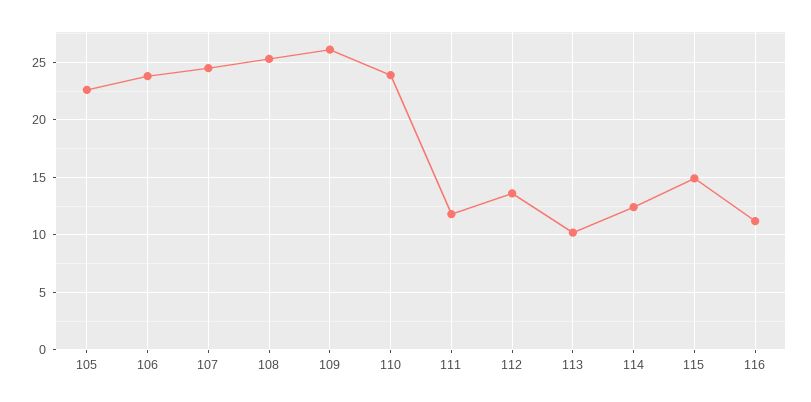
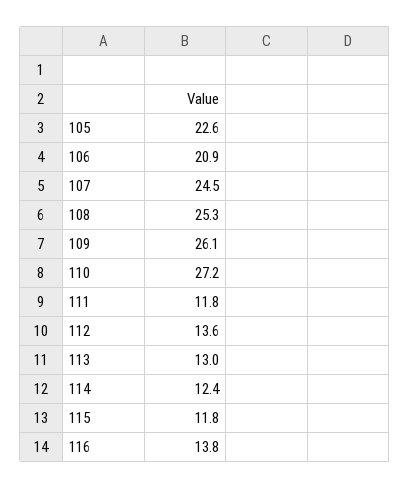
  {
    "105": 22.6,
-   "106": 24,
+   "106": 20.9,
    "107": 24.5,
    "108": 25.3,
    "109": 26.1,
-   "110": 24,
+   "110": 27.2,
    "111": 11.8,
    "112": 13.6,
-   "113": 10,
+   "113": 13,
    "114": 12.4,
-   "115": 15,
+   "115": 11.8,
-   "116": 11
+   "116": 13.8
  }

